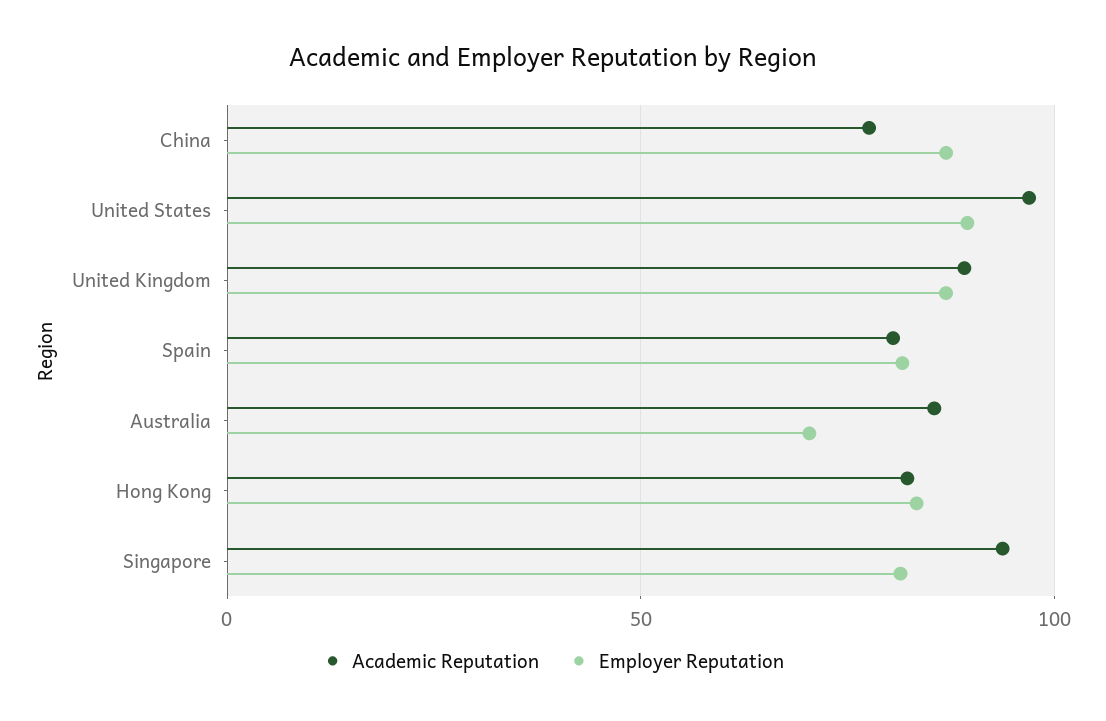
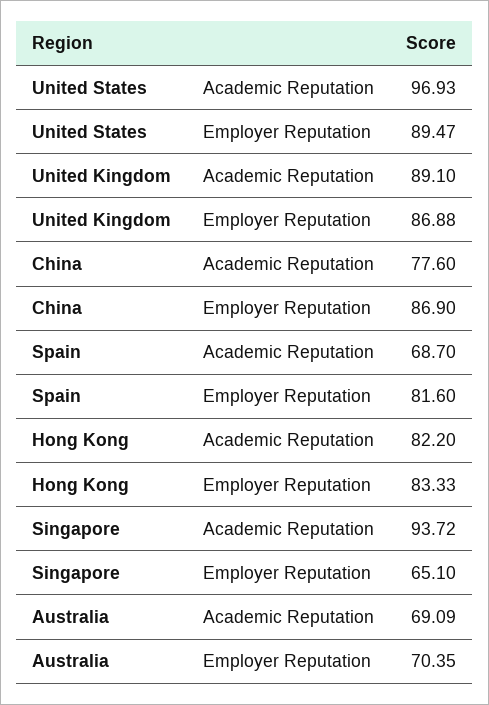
  {
    "Academic Reputation": {
      "China": 77.6,
      "United States": 96.93,
      "United Kingdom": 89.1,
-     "Spain": 80,
+     "Spain": 68.7,
-     "Australia": 85,
+     "Australia": 69.09,
      "Hong Kong": 82.2,
      "Singapore": 93.72
    },
    "Employer Reputation": {
      "China": 86.9,
      "United States": 89.47,
      "United Kingdom": 86.88,
      "Spain": 81.6,
      "Australia": 70.35,
      "Hong Kong": 83.33,
-     "Singapore": 80
+     "Singapore": 65.1
    }
  }

